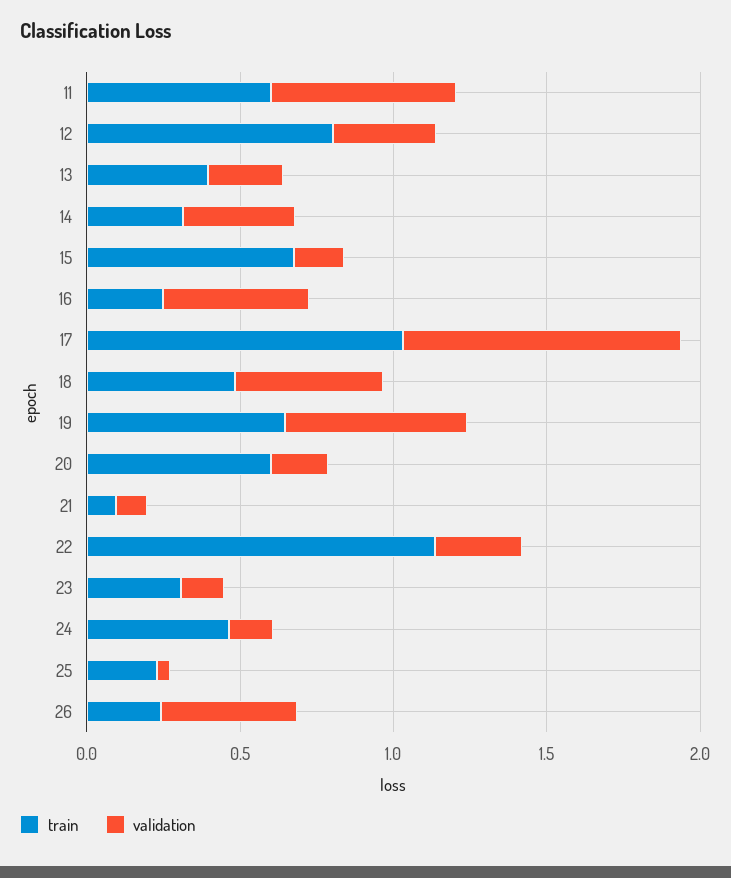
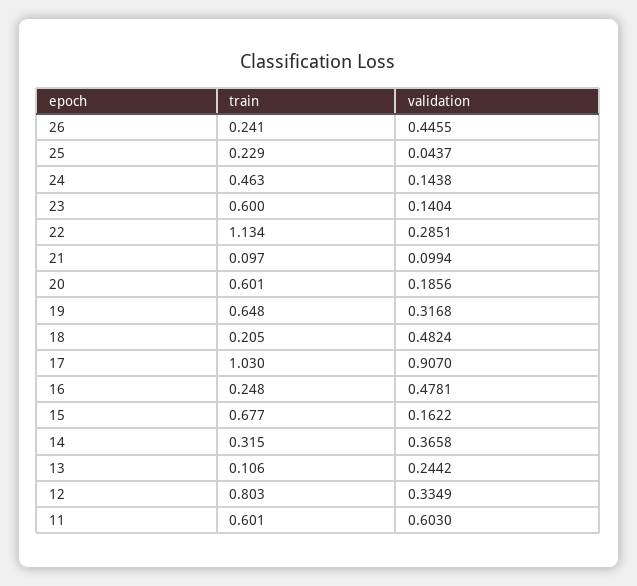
  {
    "train": {
      "11": 0.601,
      "12": 0.803,
-     "13": 0.4,
+     "13": 0.106,
      "14": 0.315,
      "15": 0.677,
      "16": 0.248,
      "17": 1.03,
-     "18": 0.5,
+     "18": 0.205,
      "19": 0.648,
      "20": 0.601,
      "21": 0.097,
      "22": 1.134,
-     "23": 0.3,
+     "23": 0.6,
      "24": 0.463,
      "25": 0.229,
      "26": 0.241
    },
    "validation": {
      "11": 0.603,
      "12": 0.3349,
      "13": 0.2442,
      "14": 0.3658,
      "15": 0.1622,
      "16": 0.4781,
      "17": 0.907,
      "18": 0.4824,
-     "19": 0.6,
+     "19": 0.3168,
      "20": 0.1856,
      "21": 0.0994,
      "22": 0.2851,
      "23": 0.1404,
      "24": 0.1438,
      "25": 0.0437,
      "26": 0.4455
    }
  }

